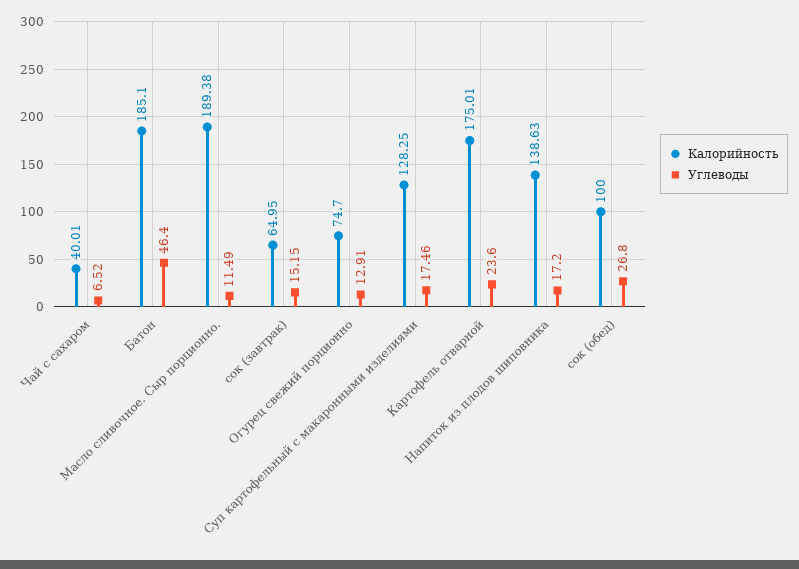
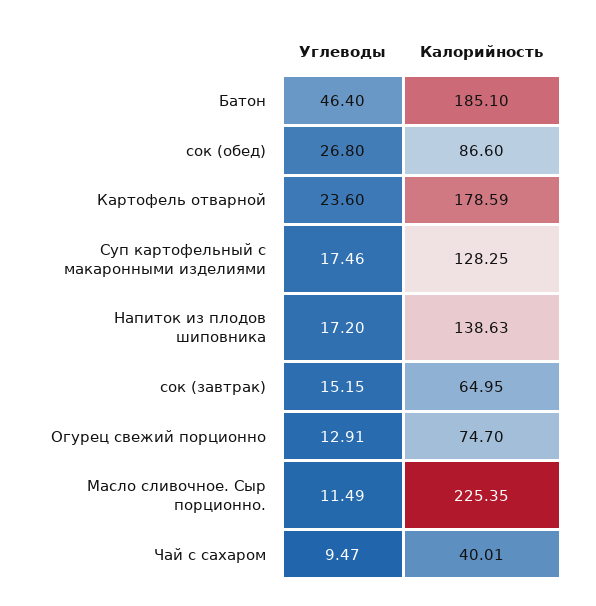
  {
    "Калорийность": {
      "Чай с сахаром": 40.01,
      "Батон": 185.1,
-     "Масло сливочное. Сыр порционно.": 189.38,
+     "Масло сливочное. Сыр порционно.": 225.35,
      "сок (завтрак)": 64.95,
      "Огурец свежий порционно": 74.7,
      "Суп картофельный с макаронными изделиями": 128.25,
-     "Картофель отварной": 175.01,
+     "Картофель отварной": 178.59,
      "Напиток из плодов шиповника": 138.63,
-     "сок (обед)": 100
+     "сок (обед)": 86.6
    },
    "Углеводы": {
-     "Чай с сахаром": 6.52,
+     "Чай с сахаром": 9.47,
      "Батон": 46.4,
      "Масло сливочное. Сыр порционно.": 11.49,
      "сок (завтрак)": 15.15,
      "Огурец свежий порционно": 12.91,
      "Суп картофельный с макаронными изделиями": 17.46,
      "Картофель отварной": 23.6,
      "Напиток из плодов шиповника": 17.2,
      "сок (обед)": 26.8
    }
  }

